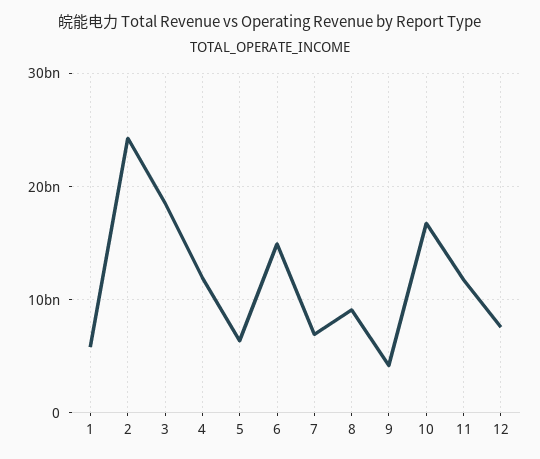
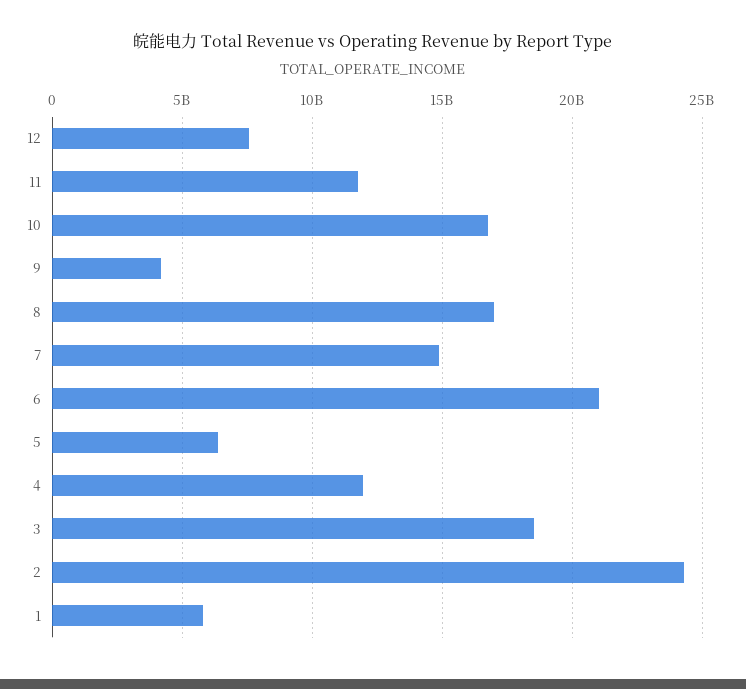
  {
    "1": 6000000000,
    "2": 24500000000,
    "3": 18500000000,
    "4": 12000000000,
    "5": 6500000000,
-   "6": 15000000000,
+   "6": 21000000000,
-   "7": 7000000000,
+   "7": 15000000000,
-   "8": 9000000000,
+   "8": 17000000000,
    "9": 4000000000,
    "10": 17000000000,
    "11": 11500000000,
    "12": 7500000000
  }

